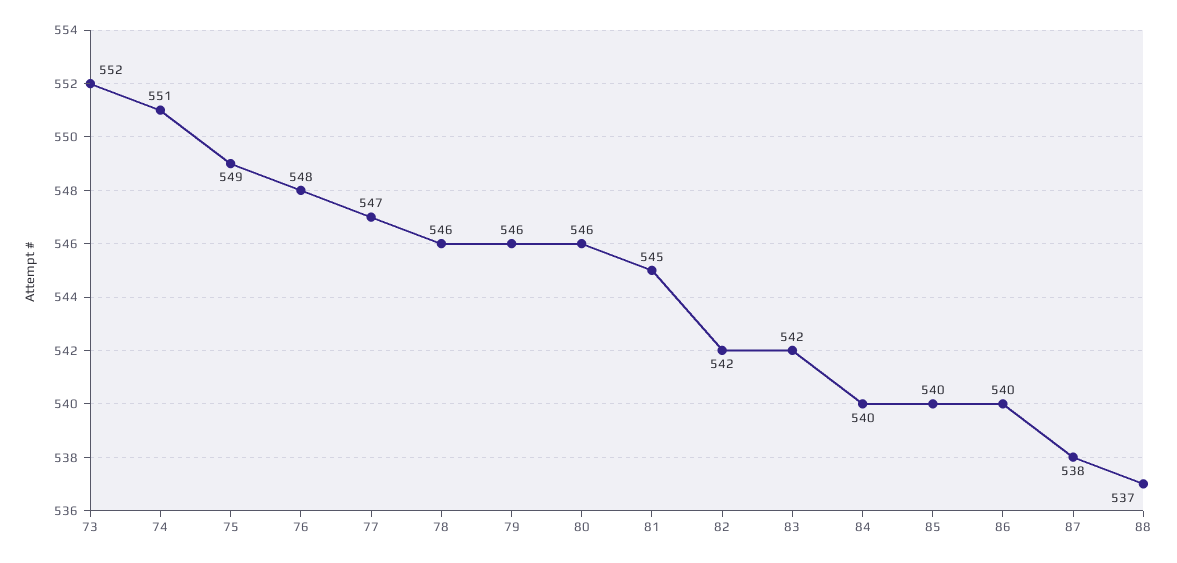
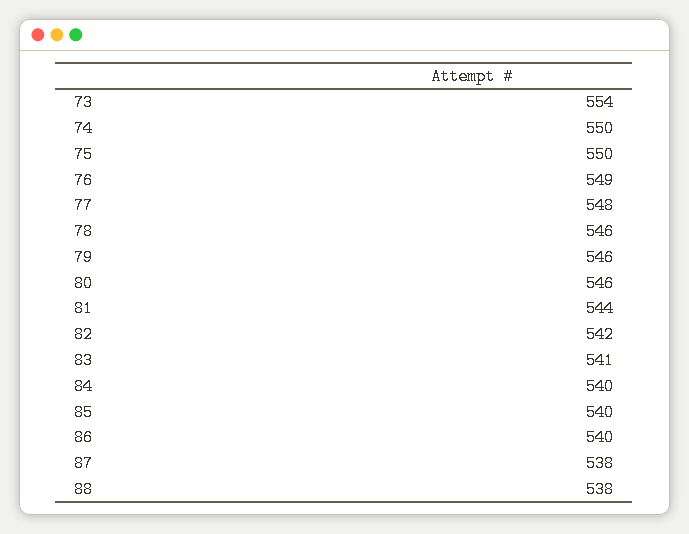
  {
-   "73": 552,
+   "73": 554,
-   "74": 551,
+   "74": 550,
-   "75": 549,
+   "75": 550,
-   "76": 548,
+   "76": 549,
-   "77": 547,
+   "77": 548,
    "78": 546,
    "79": 546,
    "80": 546,
-   "81": 545,
+   "81": 544,
    "82": 542,
-   "83": 542,
+   "83": 541,
    "84": 540,
    "85": 540,
    "86": 540,
    "87": 538,
-   "88": 537
+   "88": 538
  }

